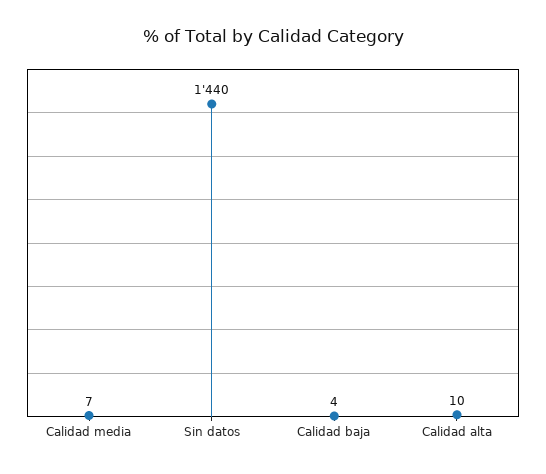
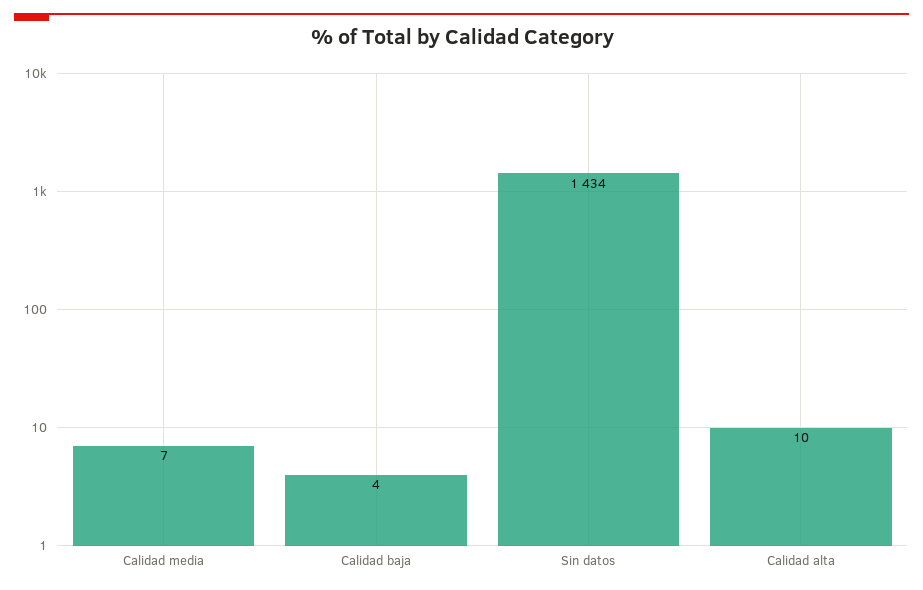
  {
    "Calidad media": 7,
-   "Sin datos": 1440,
+   "Sin datos": 1434,
    "Calidad baja": 4,
    "Calidad alta": 10
  }

